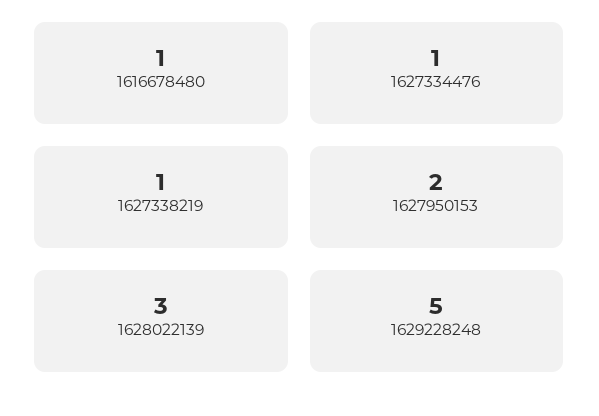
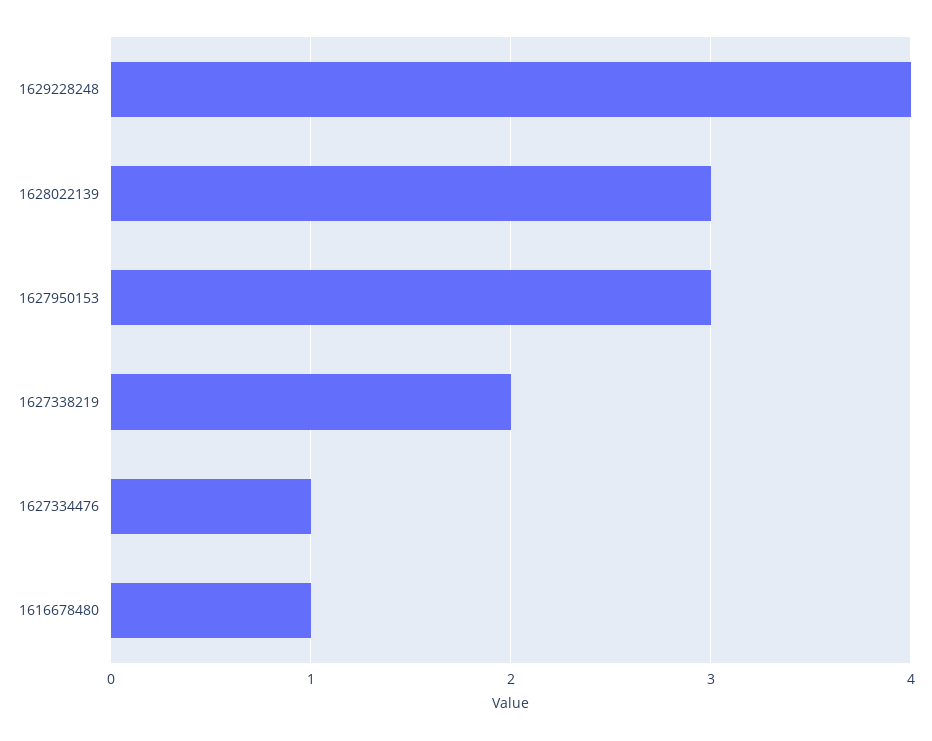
  {
    "1616678480": 1,
    "1627334476": 1,
-   "1627338219": 1,
+   "1627338219": 2,
-   "1627950153": 2,
+   "1627950153": 3,
    "1628022139": 3,
-   "1629228248": 5
+   "1629228248": 4
  }

